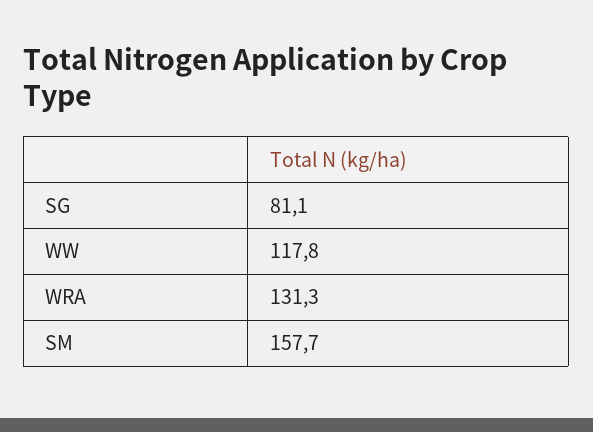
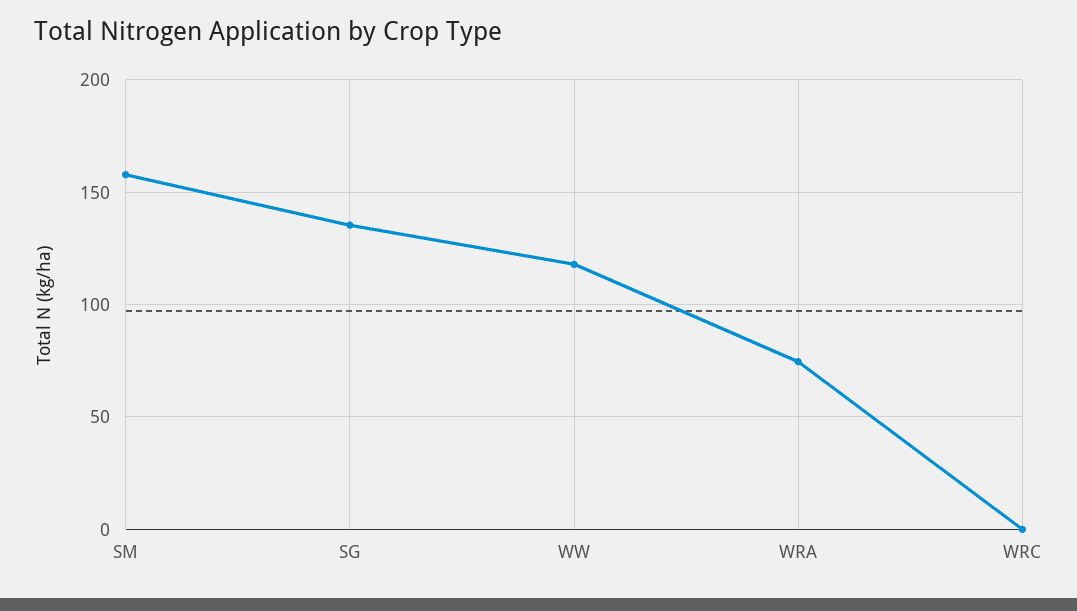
  {
-   "SG": 81.1,
+   "SG": 135,
    "WW": 117.8,
-   "WRA": 131.3,
+   "WRA": 75,
-   "SM": 157.7
+   "SM": 157.7,
+   "WRC": 0
  }

